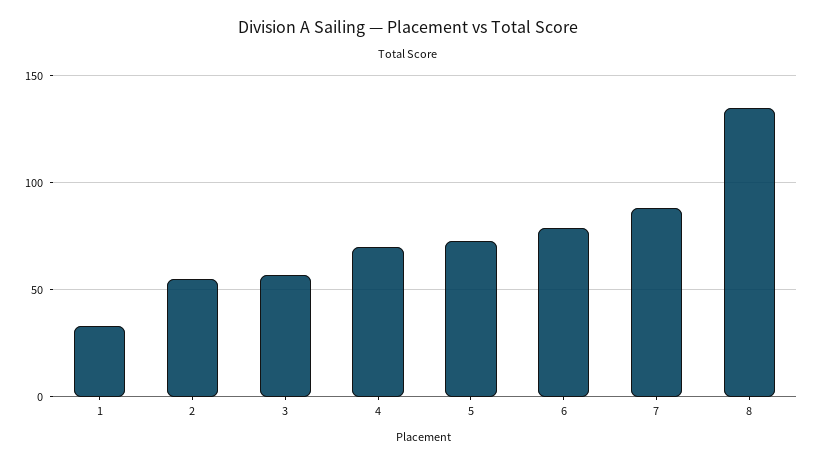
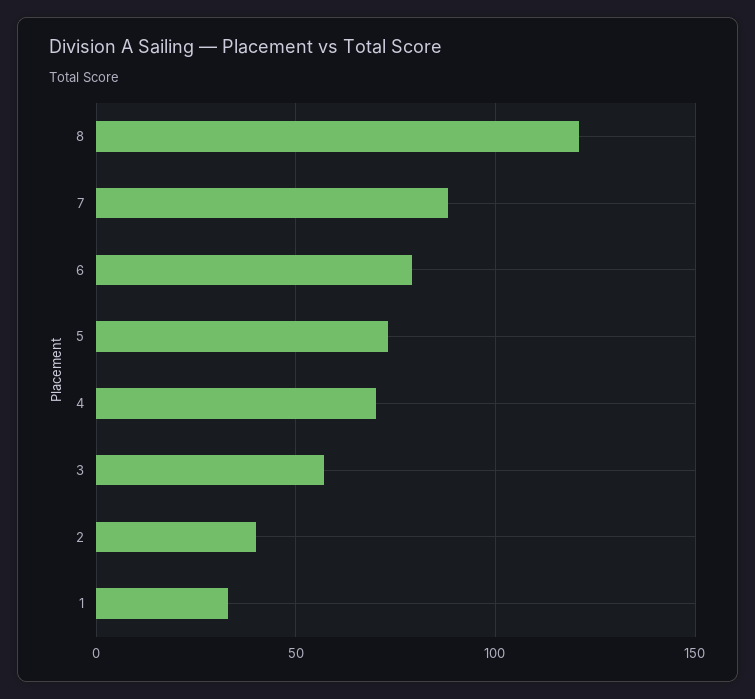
  {
    "1": 35,
-   "2": 55,
+   "2": 40,
    "3": 55,
    "4": 70,
    "5": 75,
    "6": 80,
    "7": 90,
-   "8": 135
+   "8": 120
  }

